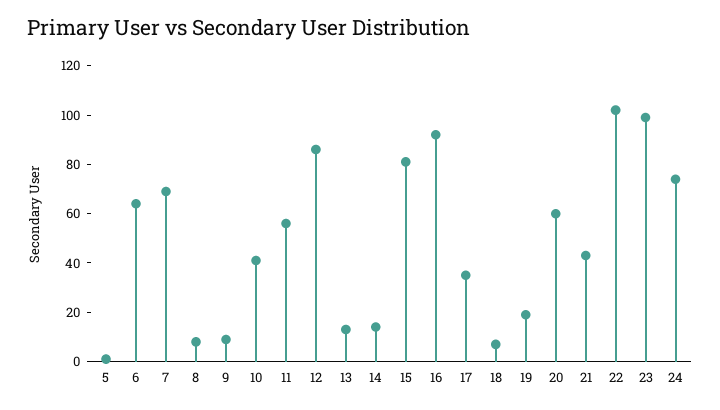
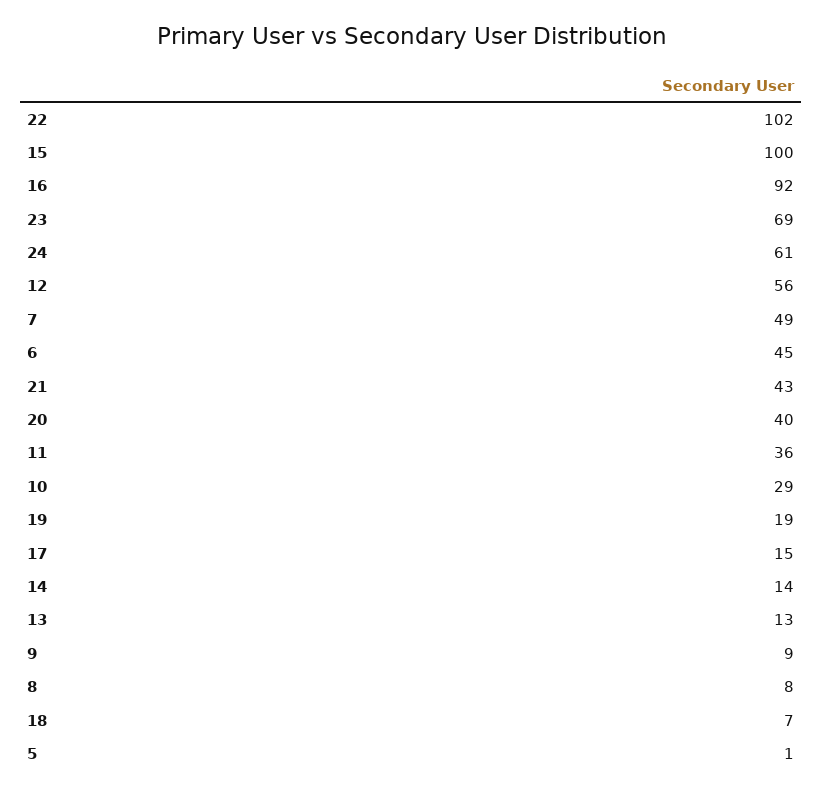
  {
    "5": 1,
-   "6": 65,
+   "6": 45,
-   "7": 70,
+   "7": 49,
    "8": 8,
    "9": 9,
-   "10": 40,
+   "10": 29,
-   "11": 55,
+   "11": 36,
-   "12": 85,
+   "12": 56,
    "13": 13,
    "14": 14,
-   "15": 80,
+   "15": 100,
    "16": 92,
-   "17": 35,
+   "17": 15,
    "18": 7,
    "19": 19,
-   "20": 60,
+   "20": 40,
    "21": 43,
    "22": 102,
-   "23": 100,
+   "23": 69,
-   "24": 75
+   "24": 61
  }

